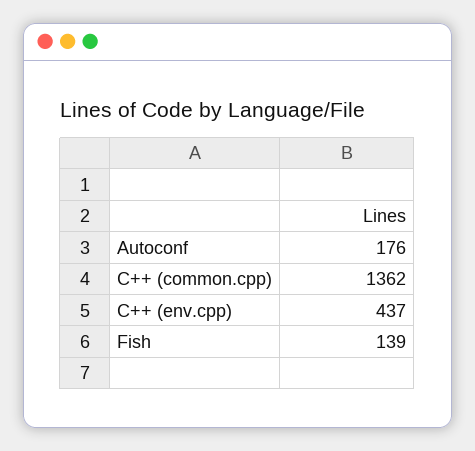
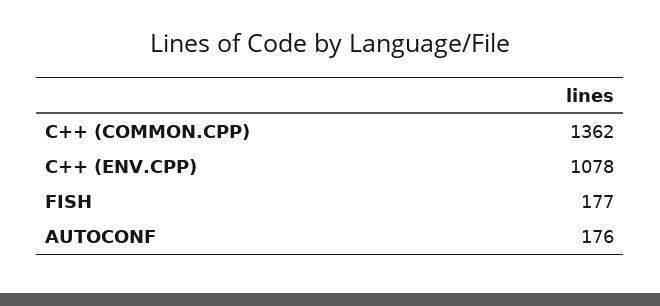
  {
    "Autoconf": 176,
    "C++ (common.cpp)": 1362,
-   "C++ (env.cpp)": 437,
+   "C++ (env.cpp)": 1078,
-   "Fish": 139
+   "Fish": 177
  }

